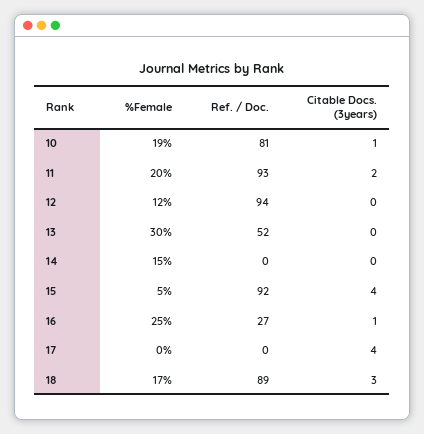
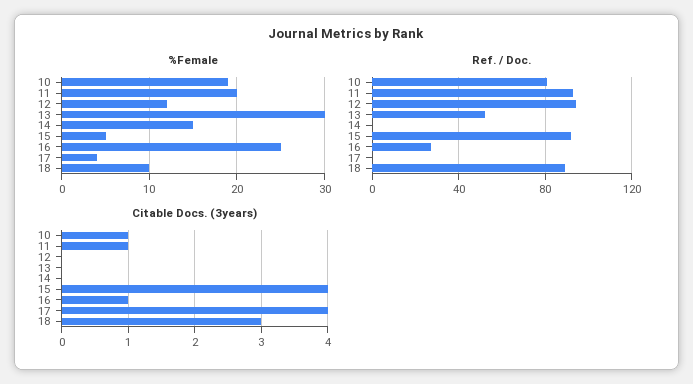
  {
    "%Female": {
      "10": 19,
      "11": 20,
      "12": 12,
      "13": 30,
      "14": 15,
      "15": 5,
      "16": 25,
-     "17": 0,
+     "17": 4,
-     "18": 17
+     "18": 10
    },
    "Ref. / Doc.": {
      "10": 81,
      "11": 93,
      "12": 94,
      "13": 52,
      "14": 0,
      "15": 92,
      "16": 27,
      "17": 0,
      "18": 89
    },
    "Citable Docs. (3years)": {
      "10": 1,
-     "11": 2,
+     "11": 1,
      "12": 0,
      "13": 0,
      "14": 0,
      "15": 4,
      "16": 1,
      "17": 4,
      "18": 3
    }
  }

